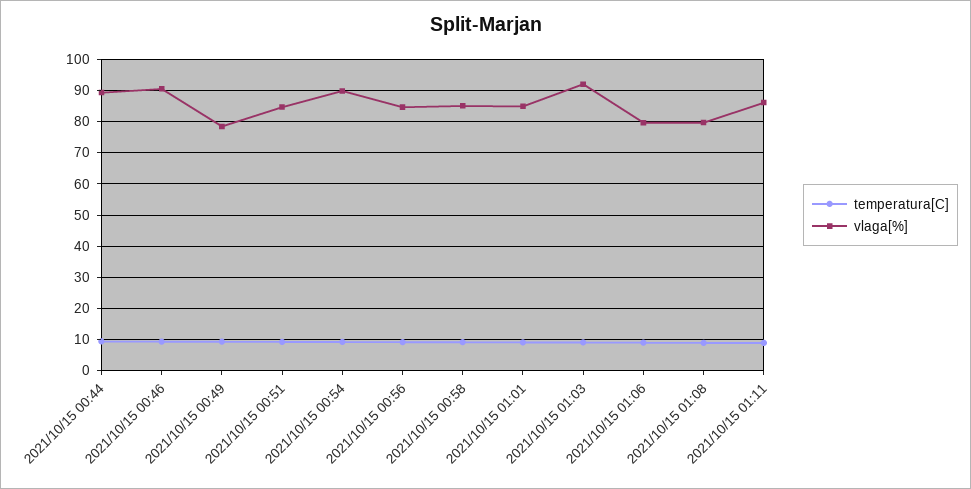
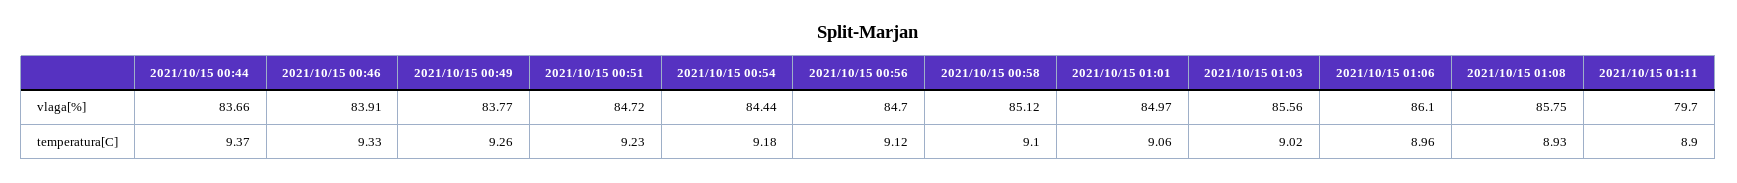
  {
    "temperatura[C]": {
      "2021/10/15 00:44": 9.37,
      "2021/10/15 00:46": 9.33,
      "2021/10/15 00:49": 9.26,
      "2021/10/15 00:51": 9.23,
      "2021/10/15 00:54": 9.18,
      "2021/10/15 00:56": 9.12,
      "2021/10/15 00:58": 9.1,
      "2021/10/15 01:01": 9.06,
      "2021/10/15 01:03": 9.02,
      "2021/10/15 01:06": 8.96,
      "2021/10/15 01:08": 8.93,
      "2021/10/15 01:11": 8.9
    },
    "vlaga[%]": {
-     "2021/10/15 00:44": 90,
+     "2021/10/15 00:44": 83.66,
-     "2021/10/15 00:46": 90,
+     "2021/10/15 00:46": 83.91,
-     "2021/10/15 00:49": 78,
+     "2021/10/15 00:49": 83.77,
      "2021/10/15 00:51": 84.72,
-     "2021/10/15 00:54": 90,
+     "2021/10/15 00:54": 84.44,
      "2021/10/15 00:56": 84.7,
      "2021/10/15 00:58": 85.12,
      "2021/10/15 01:01": 84.97,
-     "2021/10/15 01:03": 92,
+     "2021/10/15 01:03": 85.56,
-     "2021/10/15 01:06": 80,
+     "2021/10/15 01:06": 86.1,
-     "2021/10/15 01:08": 80,
+     "2021/10/15 01:08": 85.75,
-     "2021/10/15 01:11": 86
+     "2021/10/15 01:11": 79.7
    }
  }

